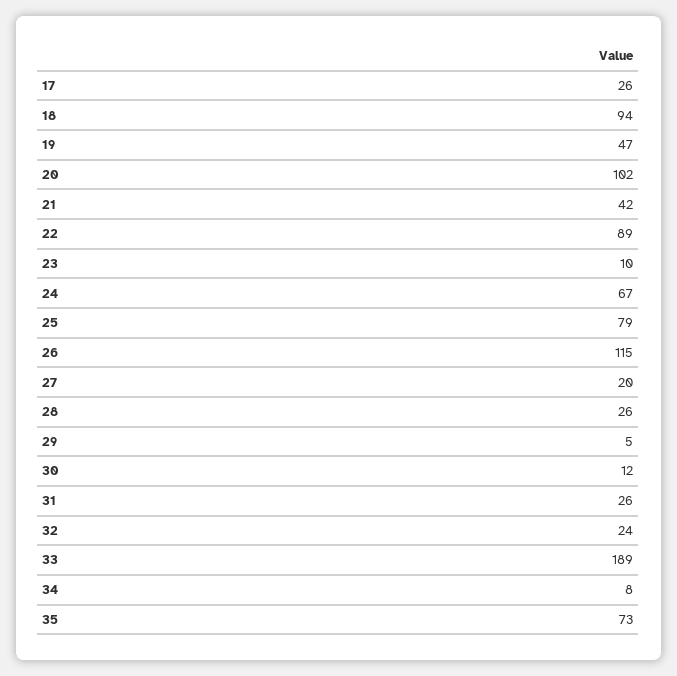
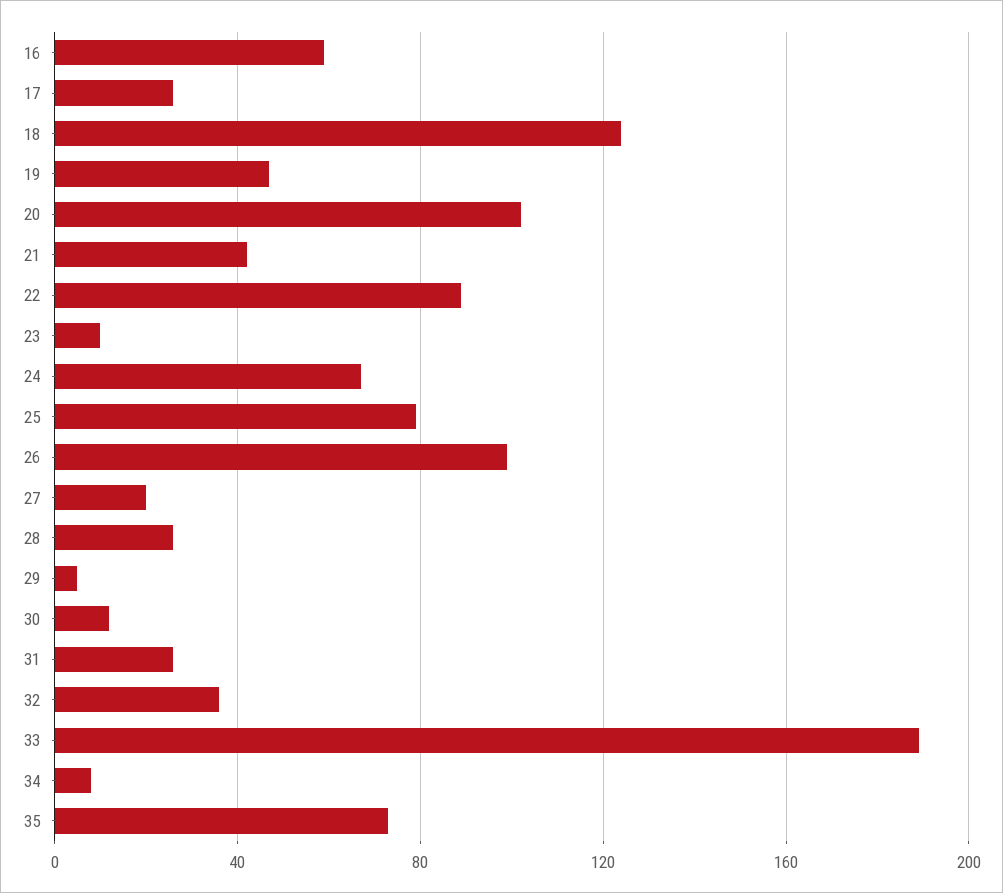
  {
    "17": 26,
-   "18": 94,
+   "18": 125,
    "19": 47,
    "20": 102,
    "21": 42,
    "22": 89,
    "23": 10,
    "24": 67,
    "25": 79,
-   "26": 115,
+   "26": 100,
    "27": 20,
    "28": 26,
    "29": 5,
    "30": 12,
    "31": 26,
-   "32": 24,
+   "32": 35,
    "33": 189,
    "34": 8,
-   "35": 73
+   "35": 73,
+   "16": 60
  }

